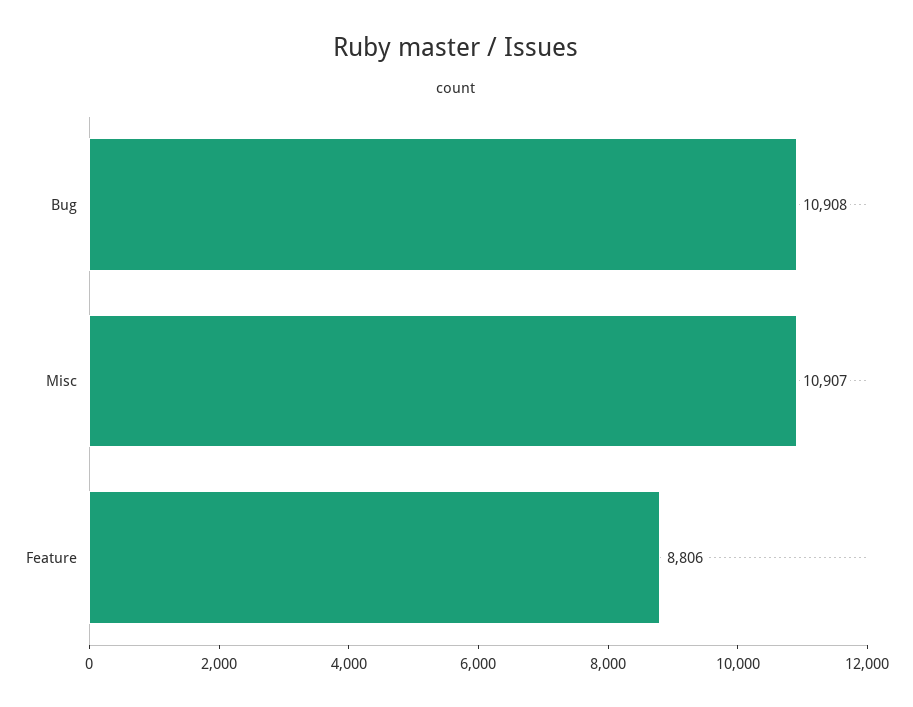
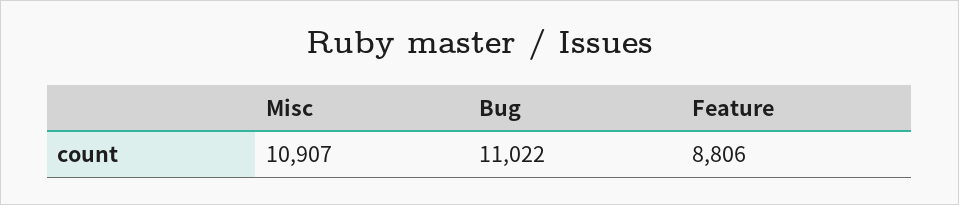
  {
-   "Bug": 10908,
+   "Bug": 11022,
    "Misc": 10907,
    "Feature": 8806
  }

